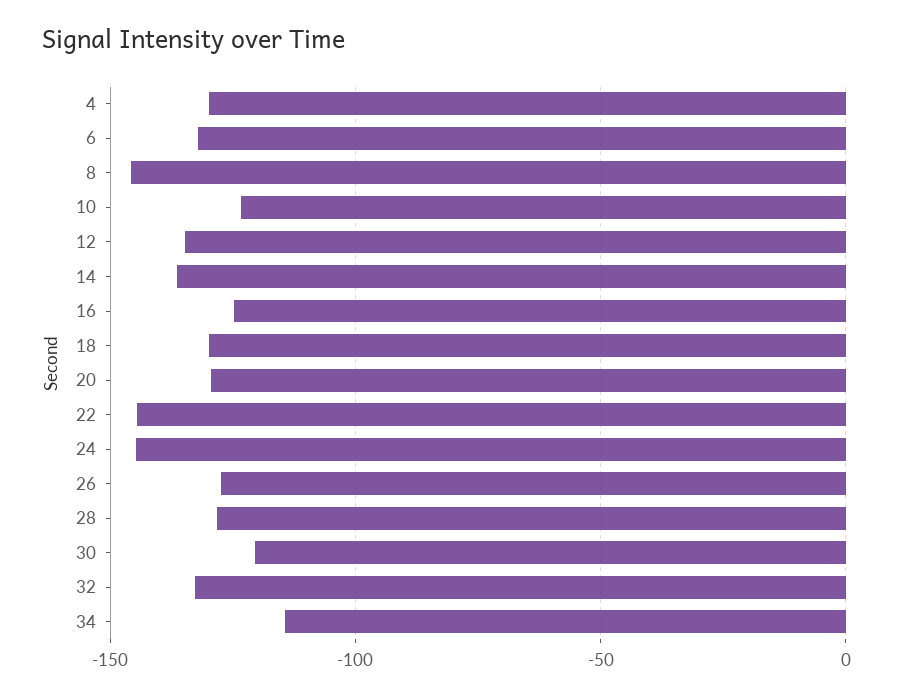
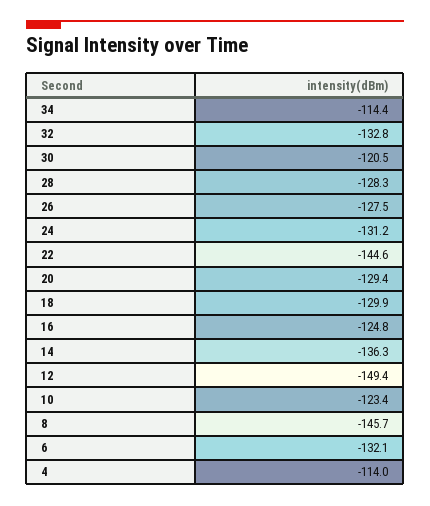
  {
-   "4": -130,
+   "4": -114,
    "6": -132.1,
    "8": -145.7,
    "10": -123.4,
-   "12": -135,
+   "12": -149.4,
    "14": -136.3,
    "16": -124.8,
    "18": -129.9,
    "20": -129.4,
    "22": -144.6,
-   "24": -145,
+   "24": -131.2,
    "26": -127.5,
    "28": -128.3,
    "30": -120.5,
    "32": -132.8,
    "34": -114.4
  }

